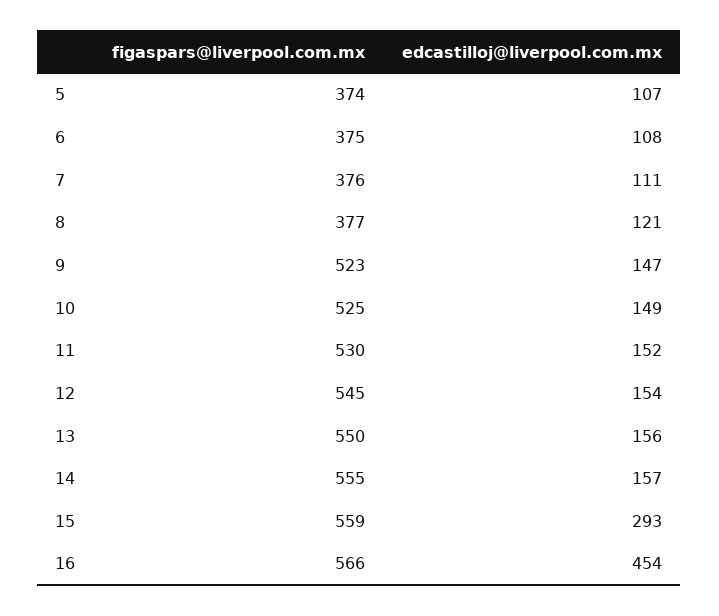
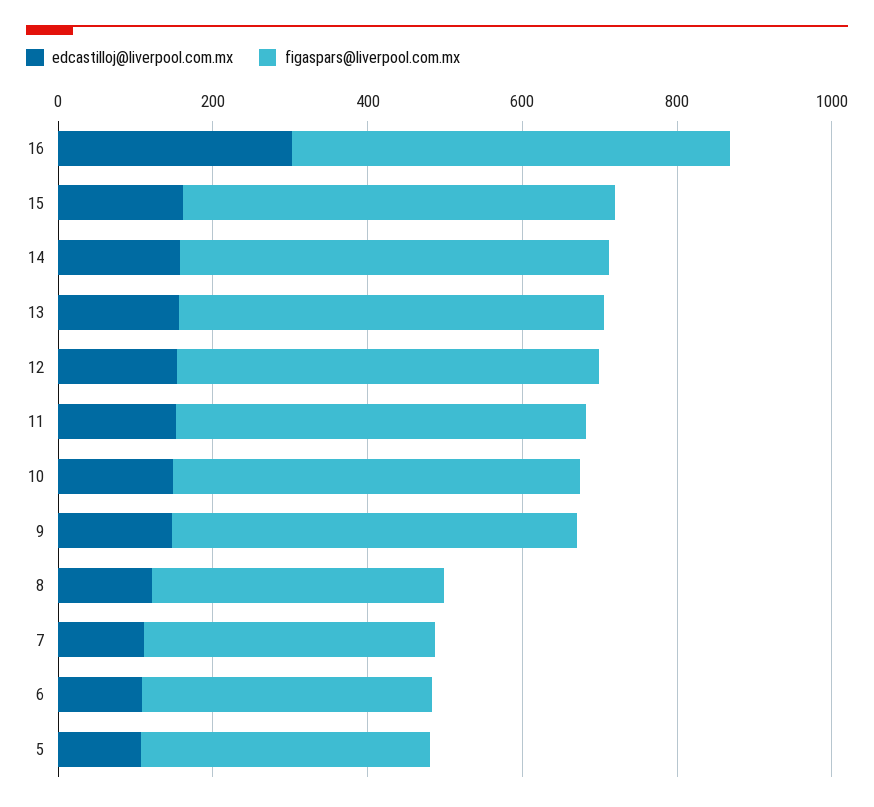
  {
    "figaspars@liverpool.com.mx": {
      "5": 374,
      "6": 375,
      "7": 376,
      "8": 377,
      "9": 523,
      "10": 525,
      "11": 530,
      "12": 545,
      "13": 550,
      "14": 555,
      "15": 559,
      "16": 566
    },
    "edcastilloj@liverpool.com.mx": {
      "5": 107,
      "6": 108,
      "7": 111,
      "8": 121,
      "9": 147,
      "10": 149,
      "11": 152,
      "12": 154,
      "13": 156,
      "14": 157,
-     "15": 293,
+     "15": 150,
-     "16": 454
+     "16": 300
    }
  }

